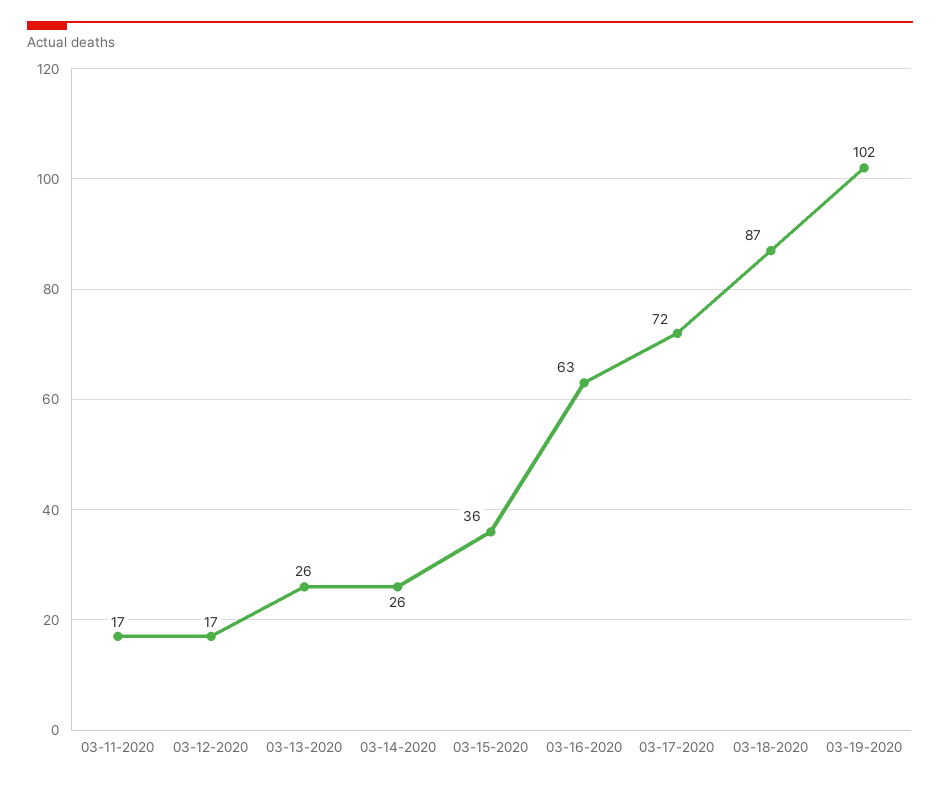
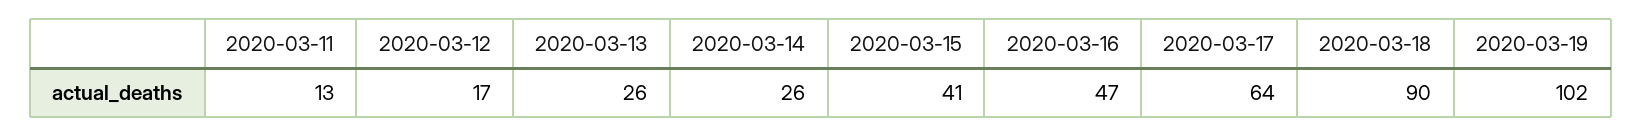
  {
-   "03-11-2020": 17,
+   "03-11-2020": 13,
    "03-12-2020": 17,
    "03-13-2020": 26,
    "03-14-2020": 26,
-   "03-15-2020": 36,
+   "03-15-2020": 41,
-   "03-16-2020": 63,
+   "03-16-2020": 47,
-   "03-17-2020": 72,
+   "03-17-2020": 64,
-   "03-18-2020": 87,
+   "03-18-2020": 90,
    "03-19-2020": 102
  }

